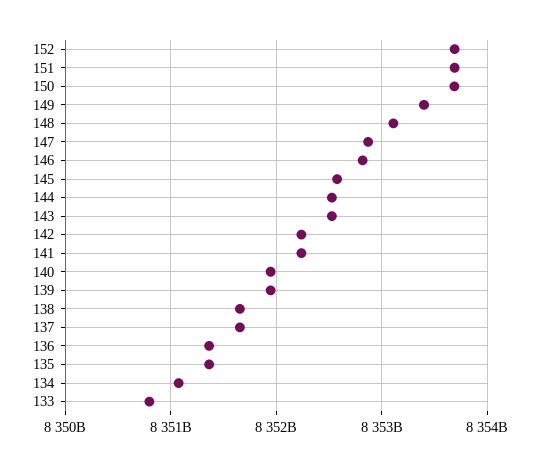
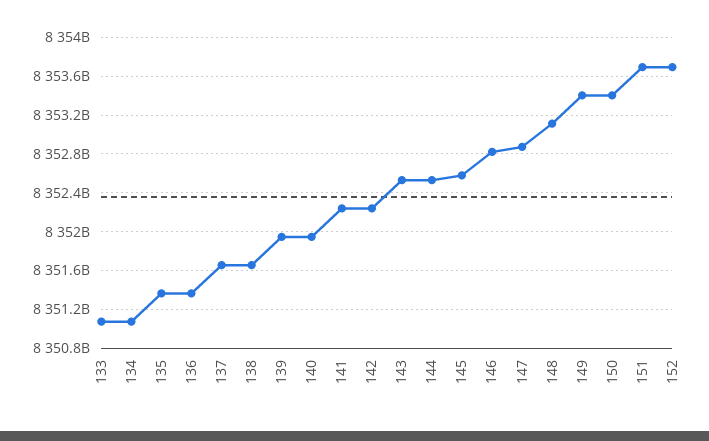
  {
    "152": 8353700000000,
    "151": 8353700000000,
-   "150": 8353700000000,
+   "150": 8353400000000,
    "149": 8353400000000,
    "148": 8353100000000,
    "147": 8352900000000,
    "146": 8352800000000,
    "145": 8352600000000,
    "144": 8352500000000,
    "143": 8352500000000,
    "142": 8352200000000,
    "141": 8352200000000,
    "140": 8351900000000,
    "139": 8351900000000,
    "138": 8351700000000,
    "137": 8351700000000,
    "136": 8351400000000,
    "135": 8351400000000,
    "134": 8351100000000,
-   "133": 8350800000000
+   "133": 8351100000000
  }

